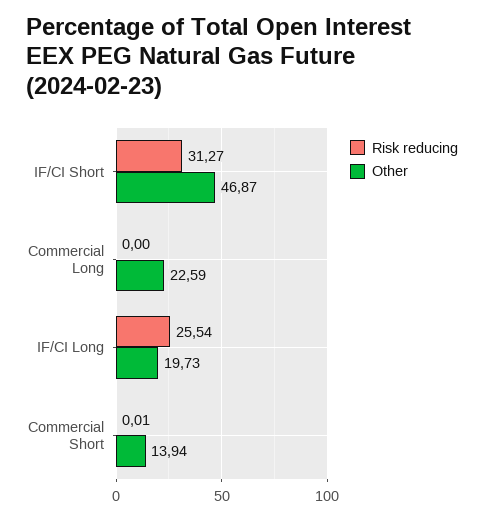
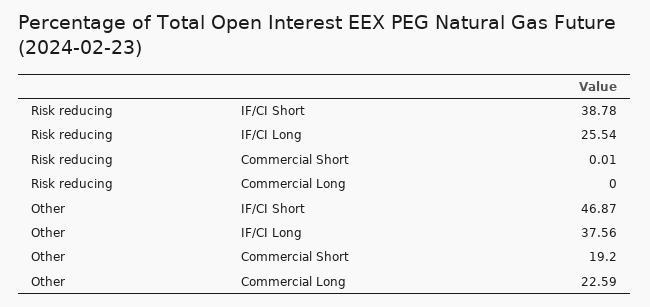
  {
    "Risk reducing": {
-     "IF/CI Short": 31.27,
+     "IF/CI Short": 38.78,
      "Commercial Long": 0,
      "IF/CI Long": 25.54,
      "Commercial Short": 0.01
    },
    "Other": {
      "IF/CI Short": 46.87,
      "Commercial Long": 22.59,
-     "IF/CI Long": 19.73,
+     "IF/CI Long": 37.56,
-     "Commercial Short": 13.94
+     "Commercial Short": 19.2
    }
  }

